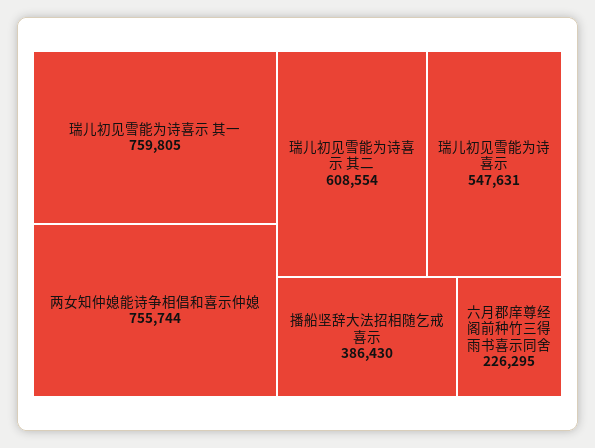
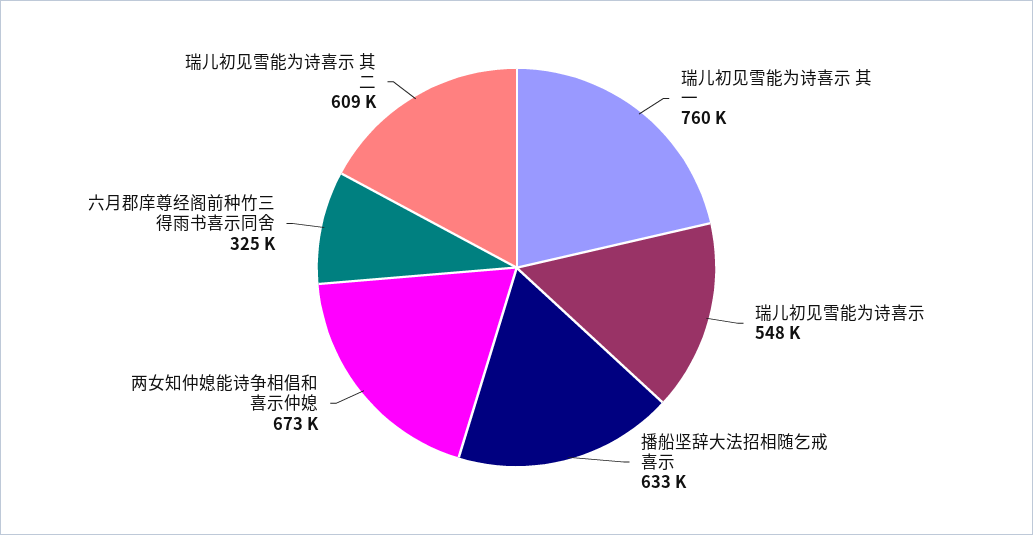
  {
    "瑞儿初见雪能为诗喜示 其一": 759805,
-   "两女知仲媳能诗争相倡和喜示仲媳": 755744,
+   "两女知仲媳能诗争相倡和喜示仲媳": 673000,
    "瑞儿初见雪能为诗喜示 其二": 608554,
    "瑞儿初见雪能为诗喜示": 547631,
-   "播船坚辞大法招相随乞戒喜示": 386430,
+   "播船坚辞大法招相随乞戒喜示": 633000,
-   "六月郡庠尊经阁前种竹三得雨书喜示同舍": 226295
+   "六月郡庠尊经阁前种竹三得雨书喜示同舍": 325000
  }

